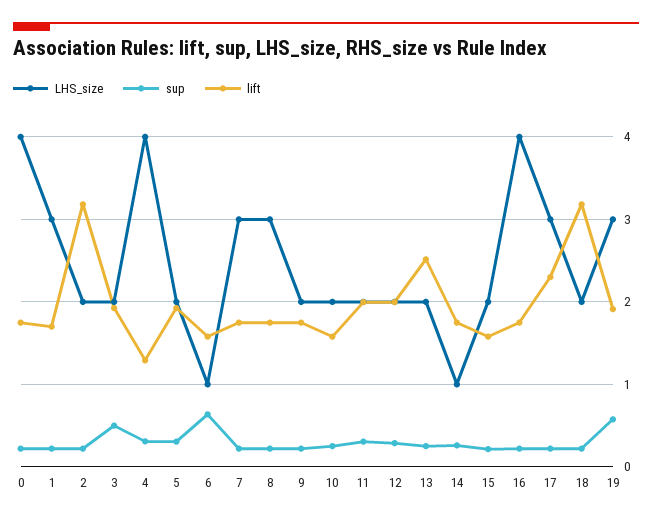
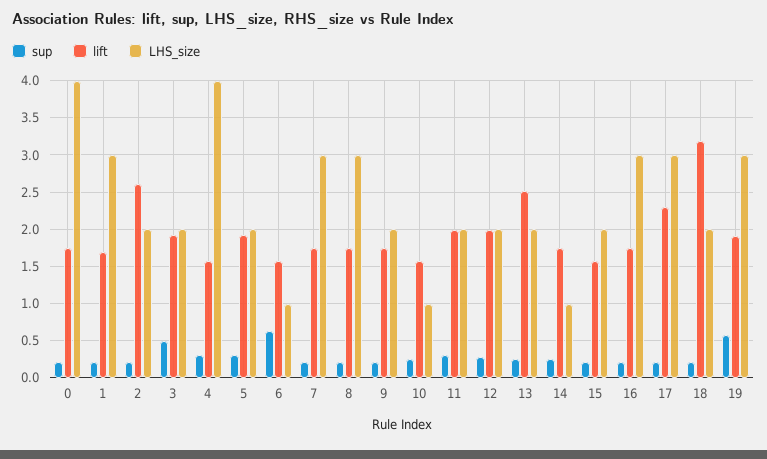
  {
    "LHS_size": {
      "0": 4,
      "1": 3,
      "2": 2,
      "3": 2,
      "4": 4,
      "5": 2,
      "6": 1,
      "7": 3,
      "8": 3,
      "9": 2,
-     "10": 2,
+     "10": 1,
      "11": 2,
      "12": 2,
      "13": 2,
      "14": 1,
      "15": 2,
-     "16": 4,
+     "16": 3,
      "17": 3,
      "18": 2,
      "19": 3
    },
    "sup": {
      "0": 0.2,
      "1": 0.2,
      "2": 0.2,
      "3": 0.5,
      "4": 0.3,
      "5": 0.3,
      "6": 0.6,
      "7": 0.2,
      "8": 0.2,
      "9": 0.2,
      "10": 0.2,
      "11": 0.3,
      "12": 0.3,
      "13": 0.2,
      "14": 0.3,
      "15": 0.2,
      "16": 0.2,
      "17": 0.2,
      "18": 0.2,
      "19": 0.6
    },
    "lift": {
      "0": 1.7,
      "1": 1.7,
-     "2": 3.2,
+     "2": 2.6,
      "3": 1.9,
-     "4": 1.3,
+     "4": 1.6,
      "5": 1.9,
      "6": 1.6,
      "7": 1.7,
      "8": 1.7,
      "9": 1.7,
      "10": 1.6,
      "11": 2,
      "12": 2,
      "13": 2.5,
      "14": 1.7,
      "15": 1.6,
      "16": 1.7,
      "17": 2.3,
      "18": 3.2,
      "19": 1.9
    }
  }

